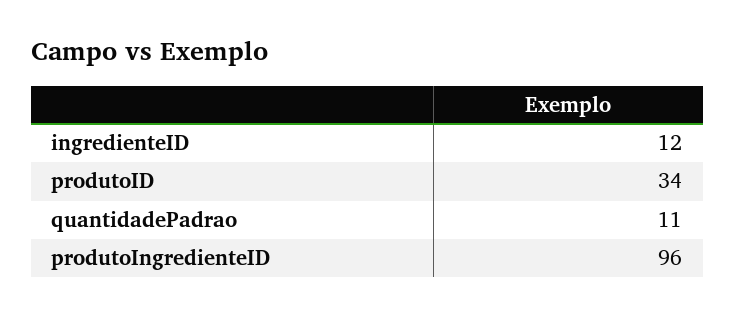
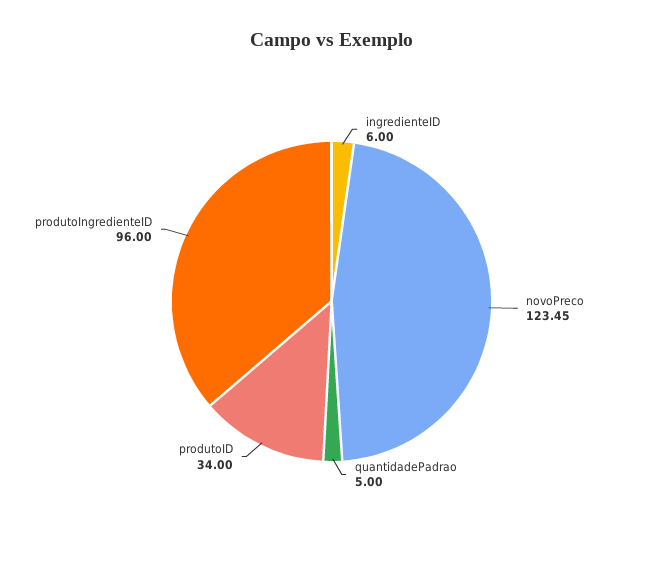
  {
-   "ingredienteID": 12,
+   "ingredienteID": 6,
    "produtoID": 34,
-   "quantidadePadrao": 11,
+   "quantidadePadrao": 5,
-   "produtoIngredienteID": 96
+   "produtoIngredienteID": 96,
+   "novoPreco": 123.45
  }

